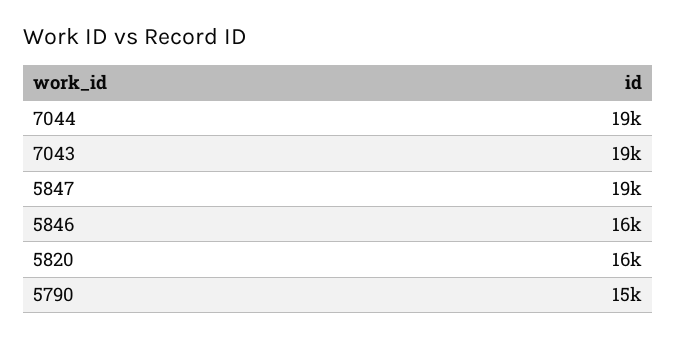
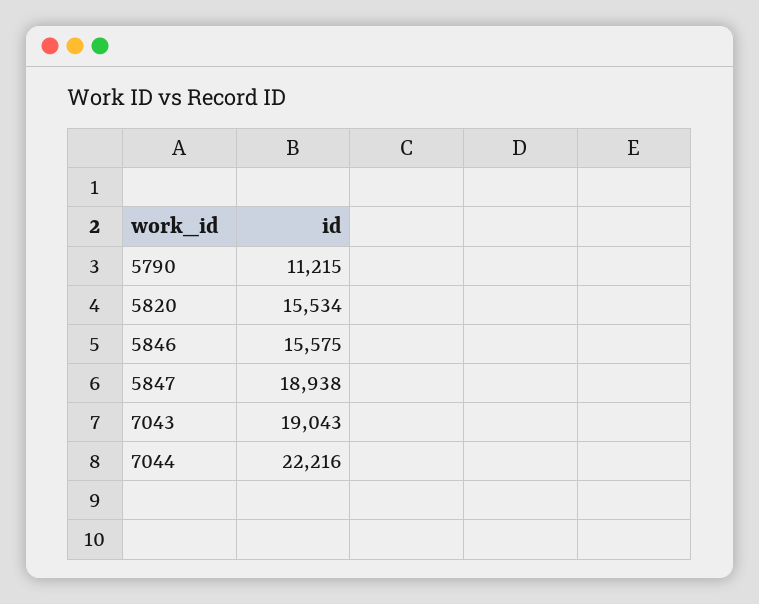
  {
-   "7044": 19000,
+   "7044": 22216,
    "7043": 19043,
    "5847": 18938,
    "5846": 15575,
    "5820": 15534,
-   "5790": 15000
+   "5790": 11215
  }

